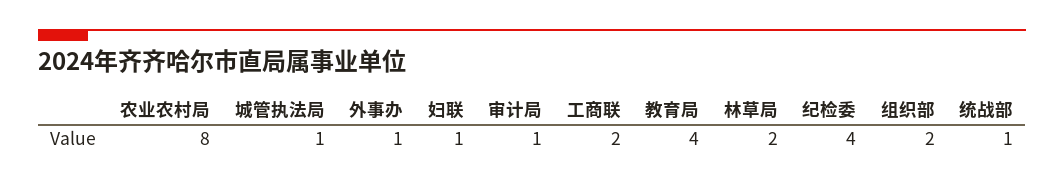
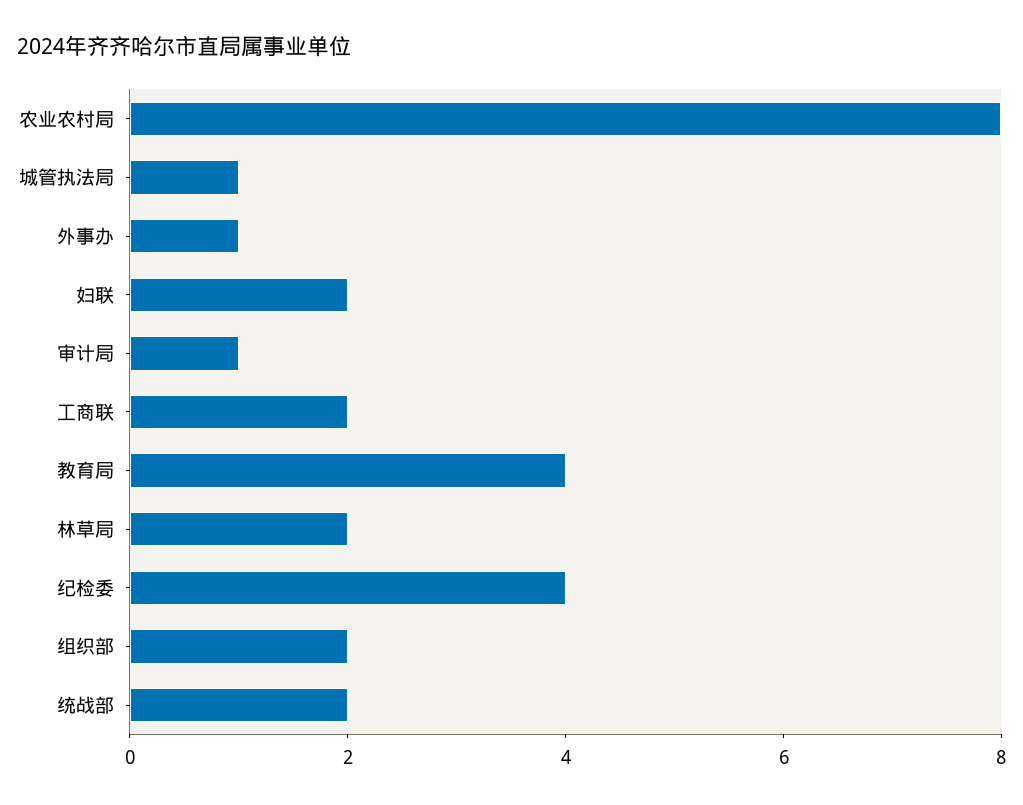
  {
    "农业农村局": 8,
    "城管执法局": 1,
    "外事办": 1,
-   "妇联": 1,
+   "妇联": 2,
    "审计局": 1,
    "工商联": 2,
    "教育局": 4,
    "林草局": 2,
    "纪检委": 4,
    "组织部": 2,
-   "统战部": 1
+   "统战部": 2
  }

